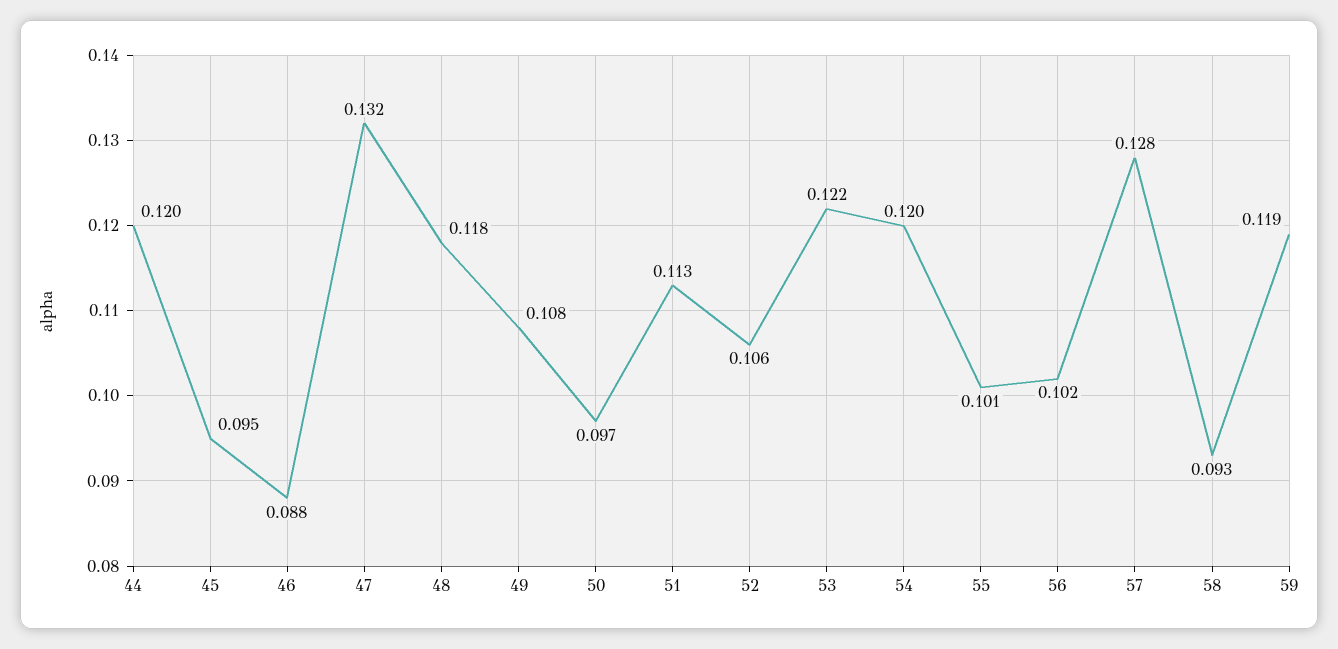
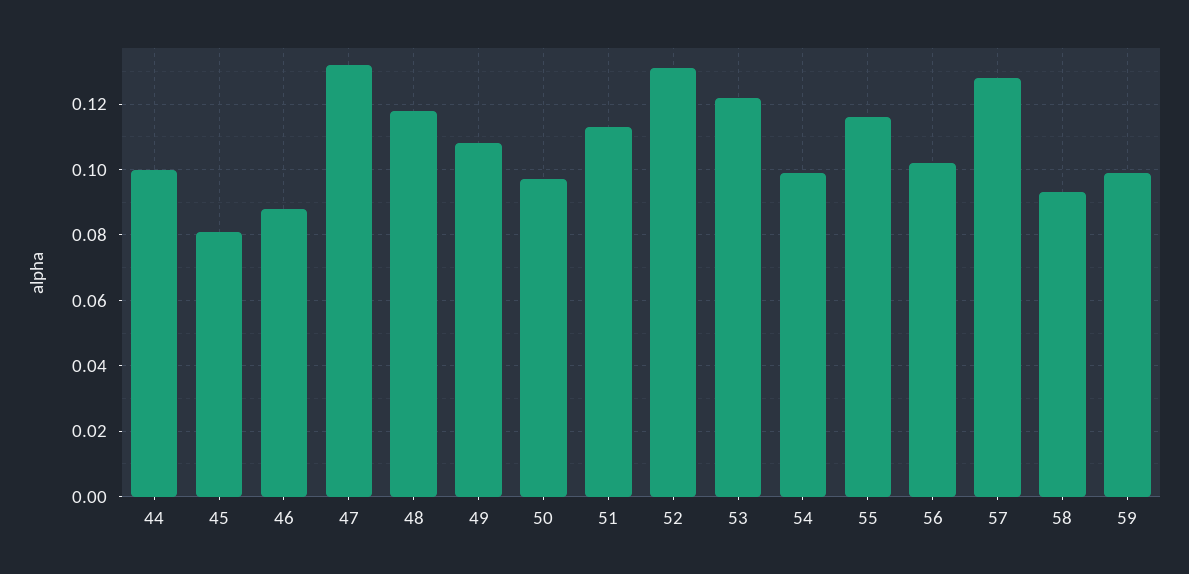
  {
-   "44": 0.12,
+   "44": 0.1,
-   "45": 0.095,
+   "45": 0.08,
    "46": 0.088,
    "47": 0.132,
    "48": 0.118,
    "49": 0.108,
    "50": 0.097,
    "51": 0.113,
-   "52": 0.106,
+   "52": 0.13,
    "53": 0.122,
-   "54": 0.12,
+   "54": 0.1,
-   "55": 0.101,
+   "55": 0.115,
    "56": 0.102,
    "57": 0.128,
    "58": 0.093,
-   "59": 0.119
+   "59": 0.1
  }

